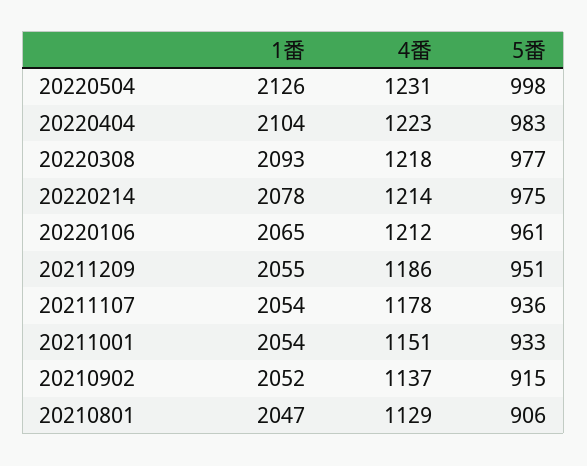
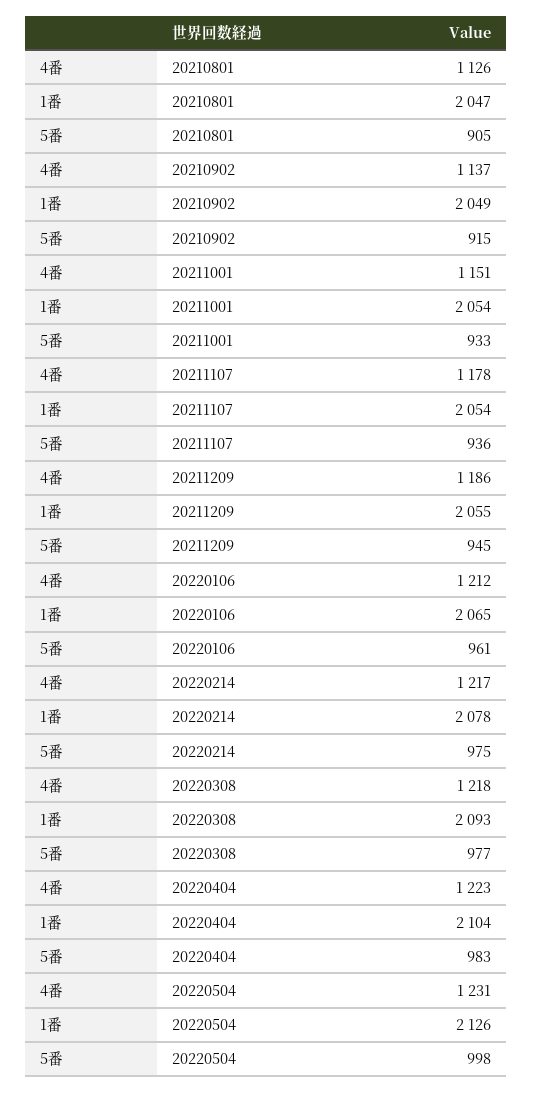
  {
    "1番": {
      "20220504": 2126,
      "20220404": 2104,
      "20220308": 2093,
      "20220214": 2078,
      "20220106": 2065,
      "20211209": 2055,
      "20211107": 2054,
      "20211001": 2054,
-     "20210902": 2052,
+     "20210902": 2049,
      "20210801": 2047
    },
    "4番": {
      "20220504": 1231,
      "20220404": 1223,
      "20220308": 1218,
-     "20220214": 1214,
+     "20220214": 1217,
      "20220106": 1212,
      "20211209": 1186,
      "20211107": 1178,
      "20211001": 1151,
      "20210902": 1137,
-     "20210801": 1129
+     "20210801": 1126
    },
    "5番": {
      "20220504": 998,
      "20220404": 983,
      "20220308": 977,
      "20220214": 975,
      "20220106": 961,
-     "20211209": 951,
+     "20211209": 945,
      "20211107": 936,
      "20211001": 933,
      "20210902": 915,
-     "20210801": 906
+     "20210801": 905
    }
  }

